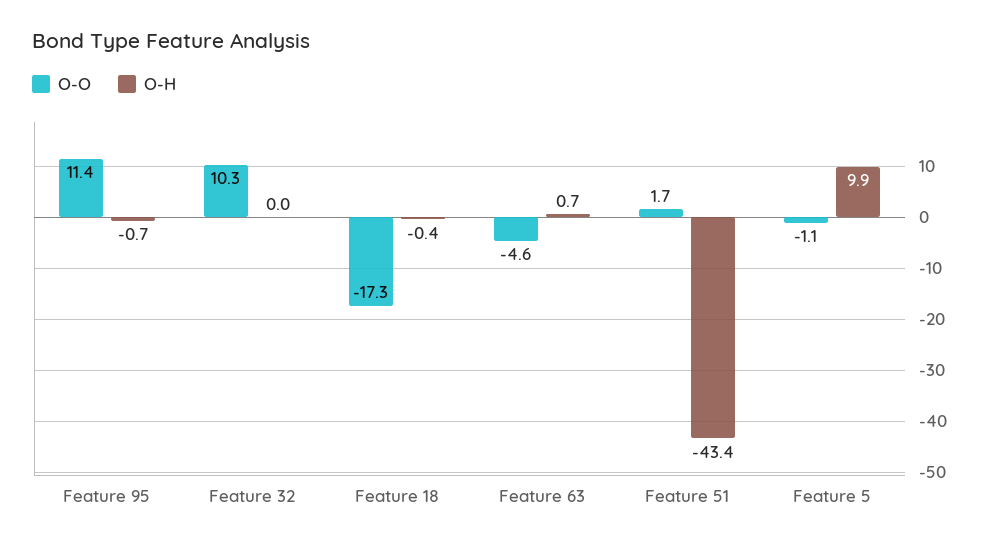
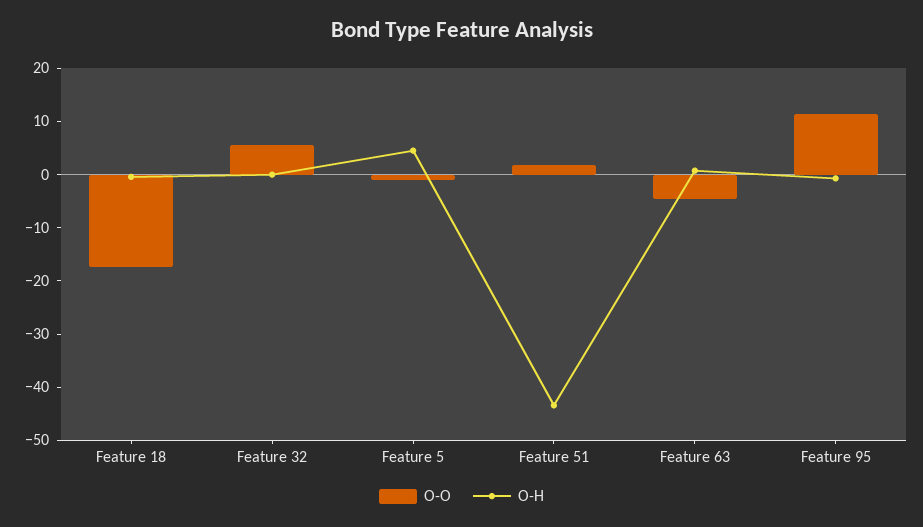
  {
    "O-O": {
      "Feature 95": 11.4,
-     "Feature 32": 10.3,
+     "Feature 32": 6,
      "Feature 18": -17.3,
      "Feature 63": -4.6,
      "Feature 51": 1.7,
      "Feature 5": -1.1
    },
    "O-H": {
      "Feature 95": -0.7,
      "Feature 32": 0,
      "Feature 18": -0.4,
      "Feature 63": 0.7,
      "Feature 51": -43.4,
-     "Feature 5": 9.9
+     "Feature 5": 4
    }
  }

